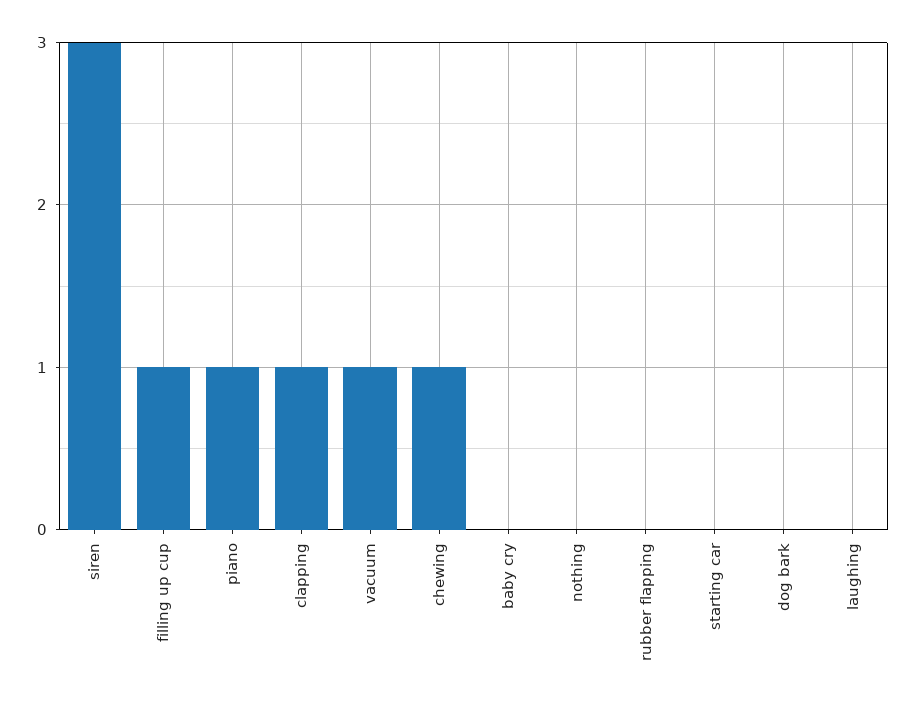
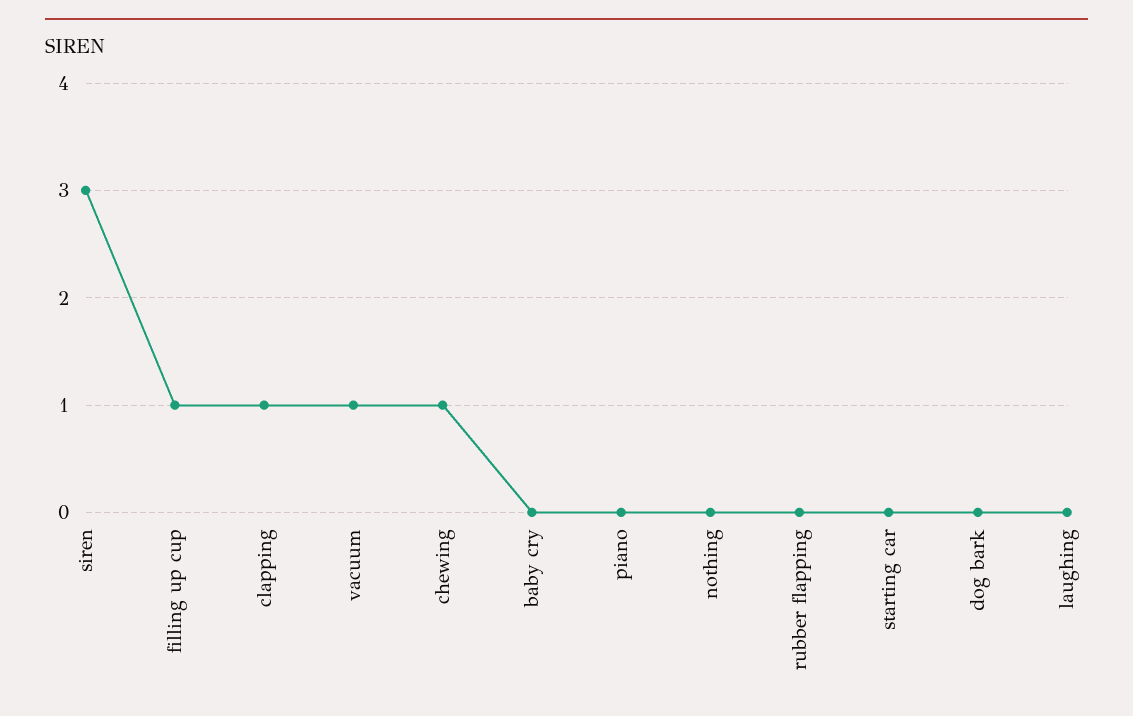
  {
    "siren": 3,
    "filling up cup": 1,
-   "piano": 1,
+   "piano": 0,
    "clapping": 1,
    "vacuum": 1,
    "chewing": 1,
    "baby cry": 0,
    "nothing": 0,
    "rubber flapping": 0,
    "starting car": 0,
    "dog bark": 0,
    "laughing": 0
  }

